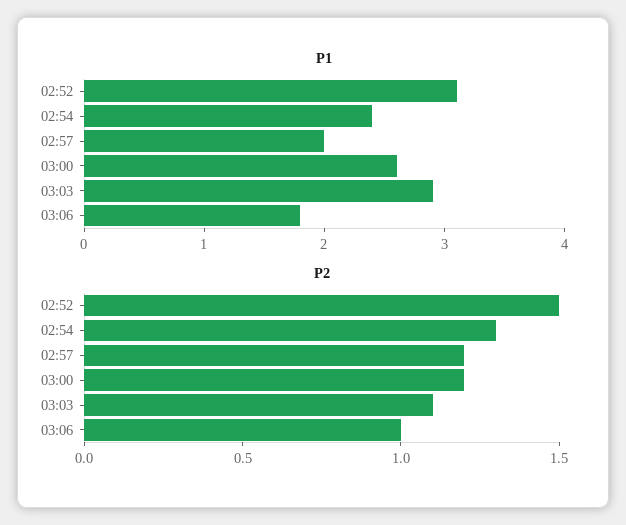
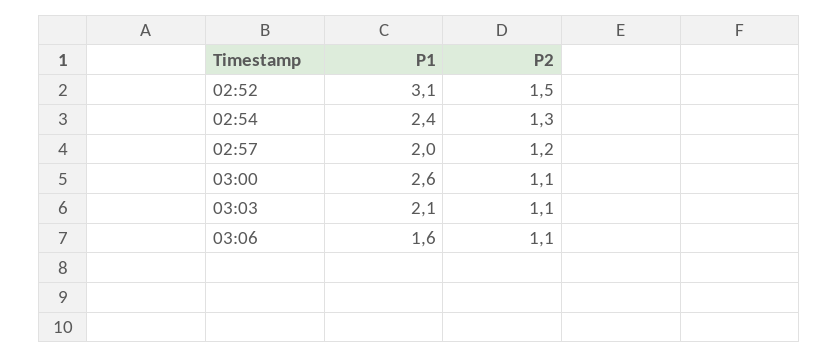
  {
    "P1": {
      "02:52": 3.1,
      "02:54": 2.4,
      "02:57": 2,
      "03:00": 2.6,
-     "03:03": 2.9,
+     "03:03": 2.1,
-     "03:06": 1.8
+     "03:06": 1.6
    },
    "P2": {
      "02:52": 1.5,
      "02:54": 1.3,
      "02:57": 1.2,
-     "03:00": 1.2,
+     "03:00": 1.1,
      "03:03": 1.1,
-     "03:06": 1
+     "03:06": 1.1
    }
  }

